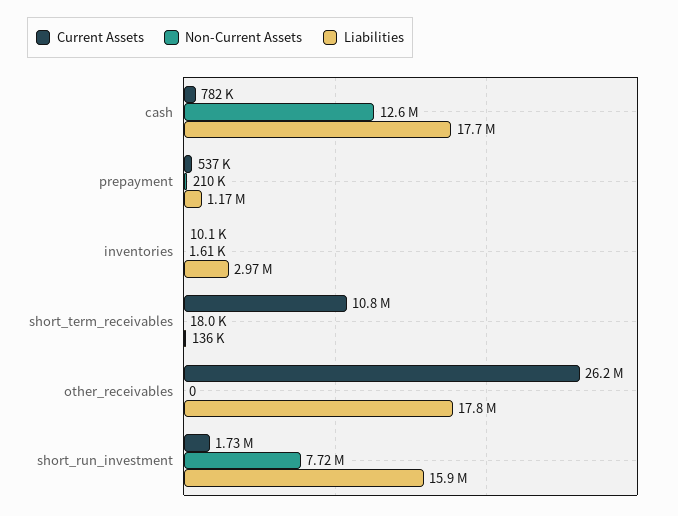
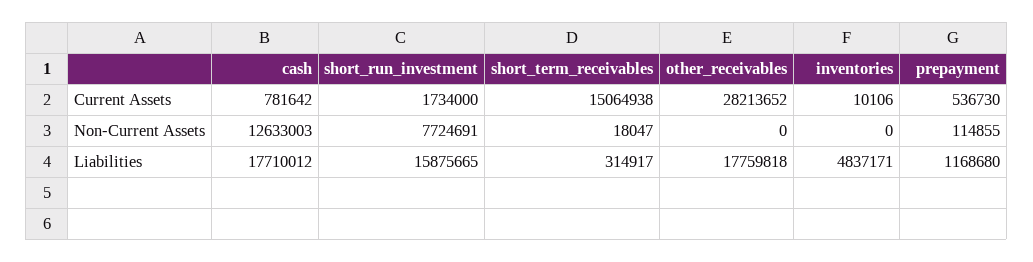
  {
    "Current Assets": {
      "cash": 781642,
      "prepayment": 536730,
      "inventories": 10106,
-     "short_term_receivables": 10800000,
+     "short_term_receivables": 15064938,
-     "other_receivables": 26200000,
+     "other_receivables": 28213652,
      "short_run_investment": 1734000
    },
    "Non-Current Assets": {
      "cash": 12633003,
-     "prepayment": 210000,
+     "prepayment": 114855,
-     "inventories": 1610,
+     "inventories": 0,
      "short_term_receivables": 18047,
      "other_receivables": 0,
      "short_run_investment": 7724691
    },
    "Liabilities": {
      "cash": 17710012,
      "prepayment": 1168680,
-     "inventories": 2970000,
+     "inventories": 4837171,
-     "short_term_receivables": 136000,
+     "short_term_receivables": 314917,
      "other_receivables": 17759818,
      "short_run_investment": 15875665
    }
  }

